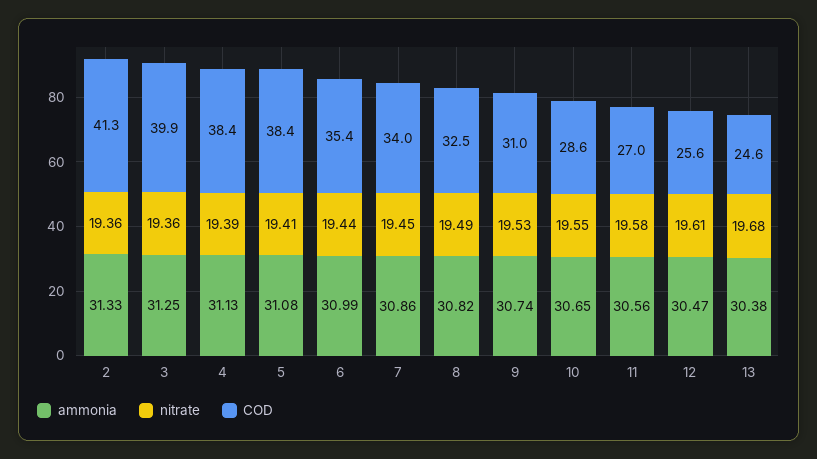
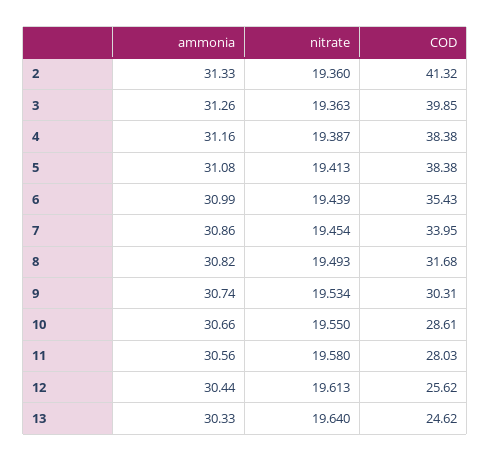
  {
    "ammonia": {
      "2": 31.33,
-     "3": 31.25,
+     "3": 31.26,
-     "4": 31.13,
+     "4": 31.16,
      "5": 31.08,
      "6": 30.99,
      "7": 30.86,
      "8": 30.82,
      "9": 30.74,
-     "10": 30.65,
+     "10": 30.66,
      "11": 30.56,
-     "12": 30.47,
+     "12": 30.44,
-     "13": 30.38
+     "13": 30.33
    },
    "nitrate": {
      "2": 19.36,
      "3": 19.363,
      "4": 19.387,
      "5": 19.413,
      "6": 19.439,
      "7": 19.454,
      "8": 19.493,
      "9": 19.534,
      "10": 19.55,
      "11": 19.58,
      "12": 19.613,
-     "13": 19.68
+     "13": 19.64
    },
    "COD": {
      "2": 41.32,
      "3": 39.85,
      "4": 38.38,
      "5": 38.38,
      "6": 35.43,
      "7": 33.95,
-     "8": 32.5,
+     "8": 31.68,
-     "9": 31,
+     "9": 30.31,
      "10": 28.61,
-     "11": 27,
+     "11": 28.03,
      "12": 25.62,
      "13": 24.62
    }
  }

